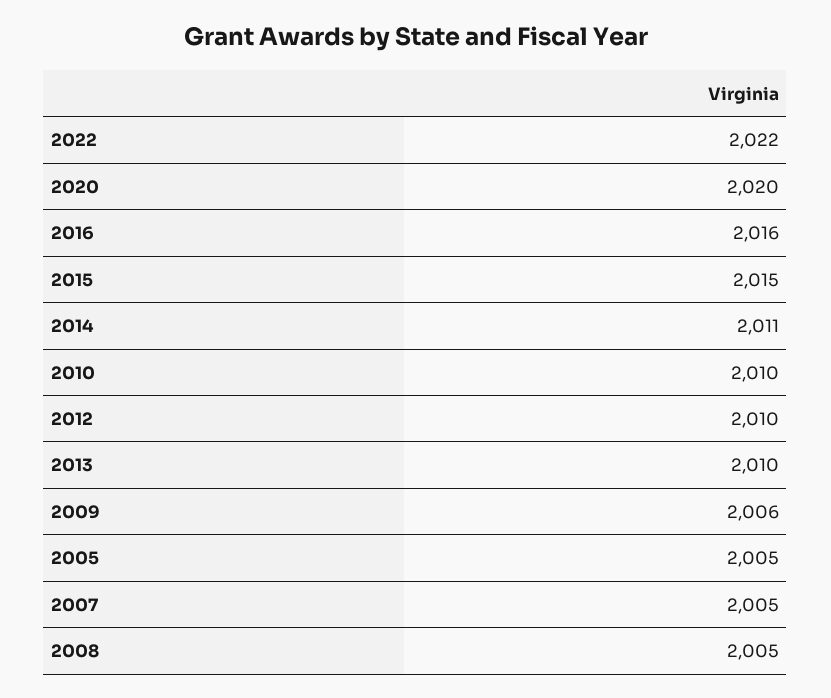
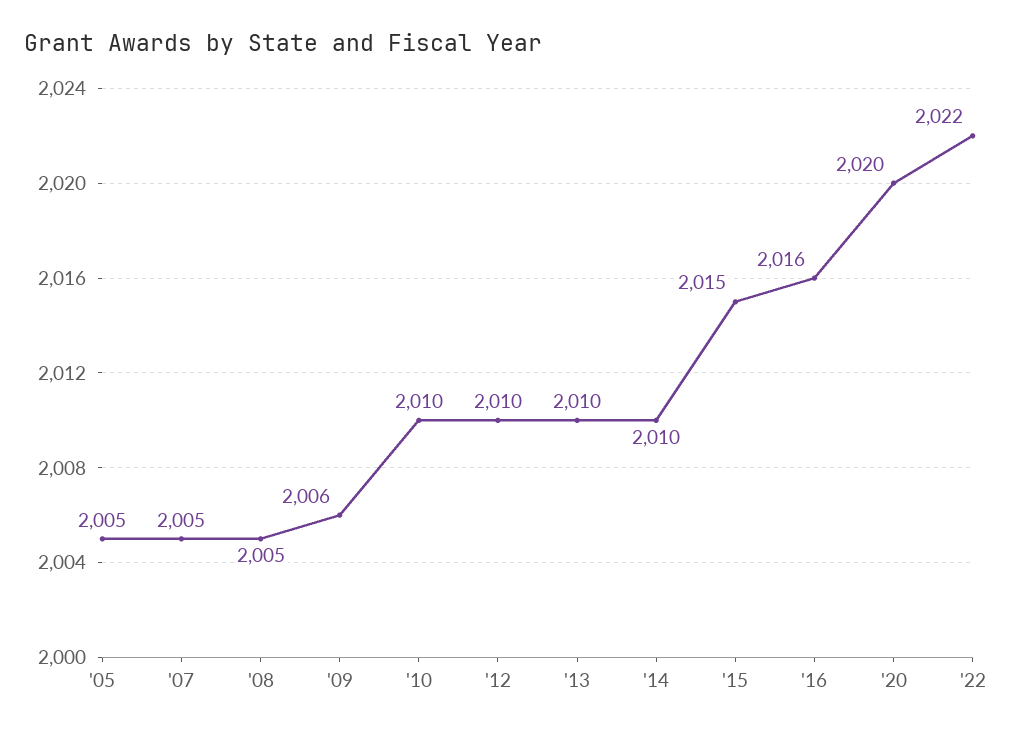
  {
    "2022": 2022,
    "2020": 2020,
    "2016": 2016,
    "2015": 2015,
-   "2014": 2011,
+   "2014": 2010,
    "2010": 2010,
    "2012": 2010,
    "2013": 2010,
    "2009": 2006,
    "2005": 2005,
    "2007": 2005,
    "2008": 2005
  }

